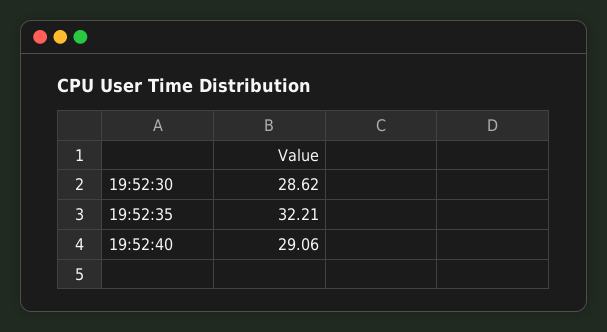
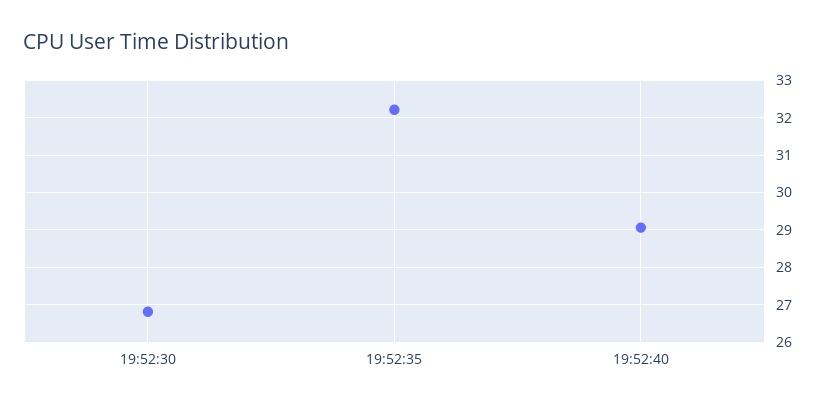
  {
-   "19:52:30": 28.62,
+   "19:52:30": 26.8,
    "19:52:35": 32.21,
    "19:52:40": 29.06
  }

